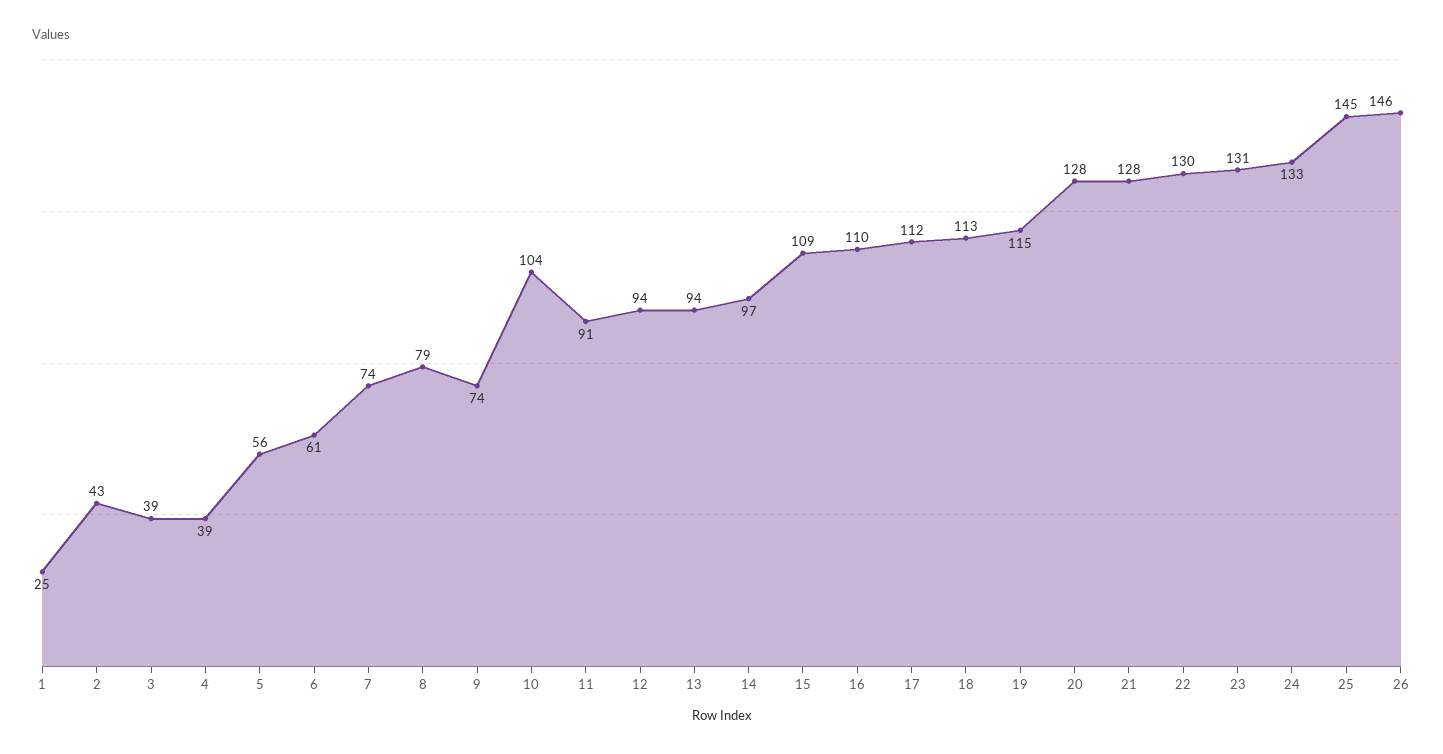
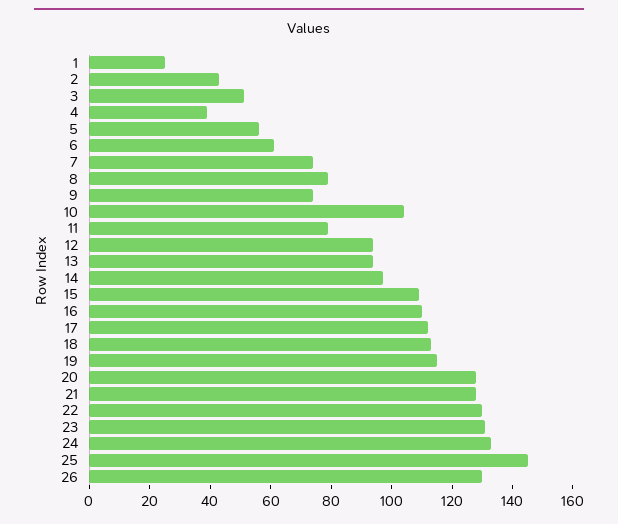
  {
    "1": 25,
    "2": 43,
-   "3": 39,
+   "3": 50,
    "4": 39,
    "5": 56,
    "6": 61,
    "7": 74,
    "8": 79,
    "9": 74,
    "10": 104,
-   "11": 91,
+   "11": 80,
    "12": 94,
    "13": 94,
    "14": 97,
    "15": 109,
    "16": 110,
    "17": 112,
    "18": 113,
    "19": 115,
    "20": 128,
    "21": 128,
    "22": 130,
    "23": 131,
    "24": 133,
    "25": 145,
-   "26": 146
+   "26": 130
  }

